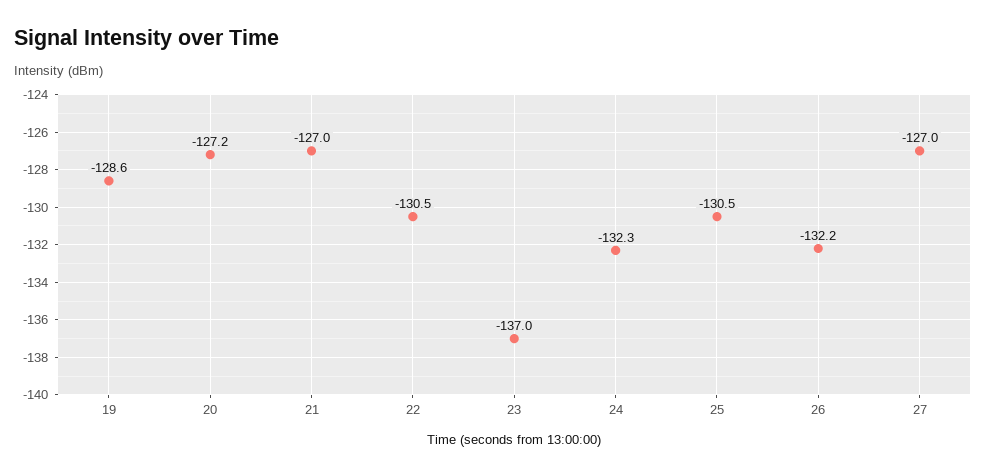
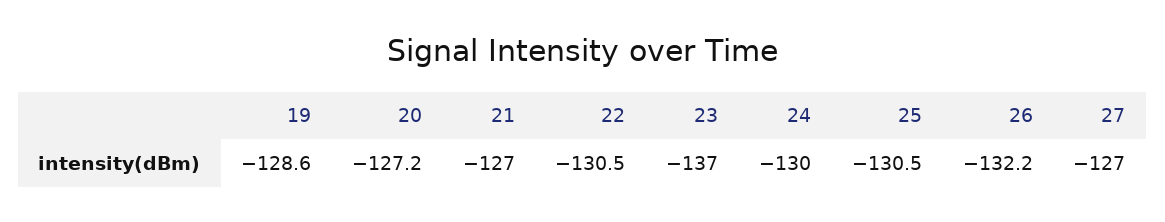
  {
    "19": -128.6,
    "20": -127.2,
    "21": -127,
    "22": -130.5,
    "23": -137,
-   "24": -132.3,
+   "24": -130,
    "25": -130.5,
    "26": -132.2,
    "27": -127
  }

